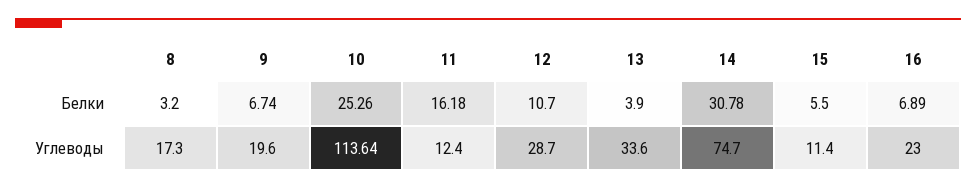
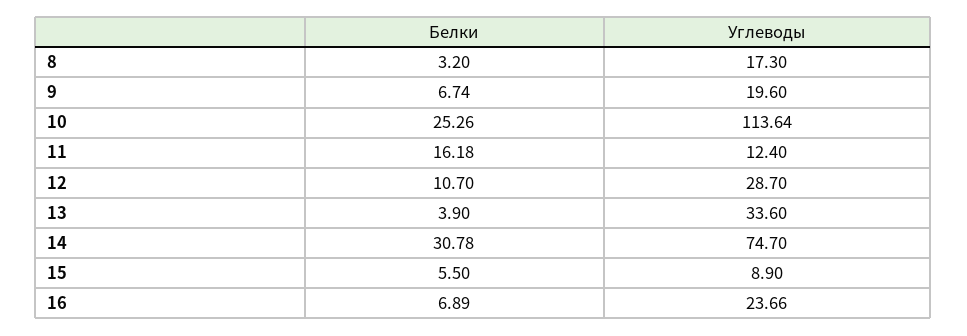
  {
    "8": {
      "Белки": 3.2,
      "Углеводы": 17.3
    },
    "9": {
      "Белки": 6.74,
      "Углеводы": 19.6
    },
    "10": {
      "Белки": 25.26,
      "Углеводы": 113.64
    },
    "11": {
      "Белки": 16.18,
      "Углеводы": 12.4
    },
    "12": {
      "Белки": 10.7,
      "Углеводы": 28.7
    },
    "13": {
      "Белки": 3.9,
      "Углеводы": 33.6
    },
    "14": {
      "Белки": 30.78,
      "Углеводы": 74.7
    },
    "15": {
      "Белки": 5.5,
-     "Углеводы": 11.4
+     "Углеводы": 8.9
    },
    "16": {
      "Белки": 6.89,
-     "Углеводы": 23
+     "Углеводы": 23.66
    }
  }

